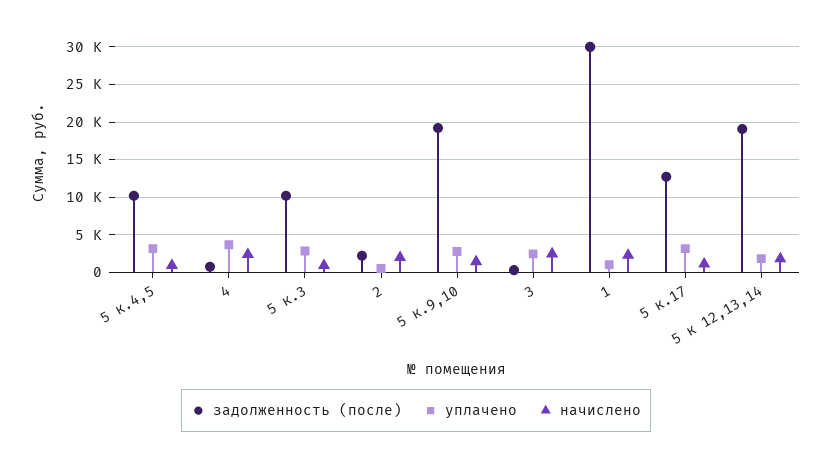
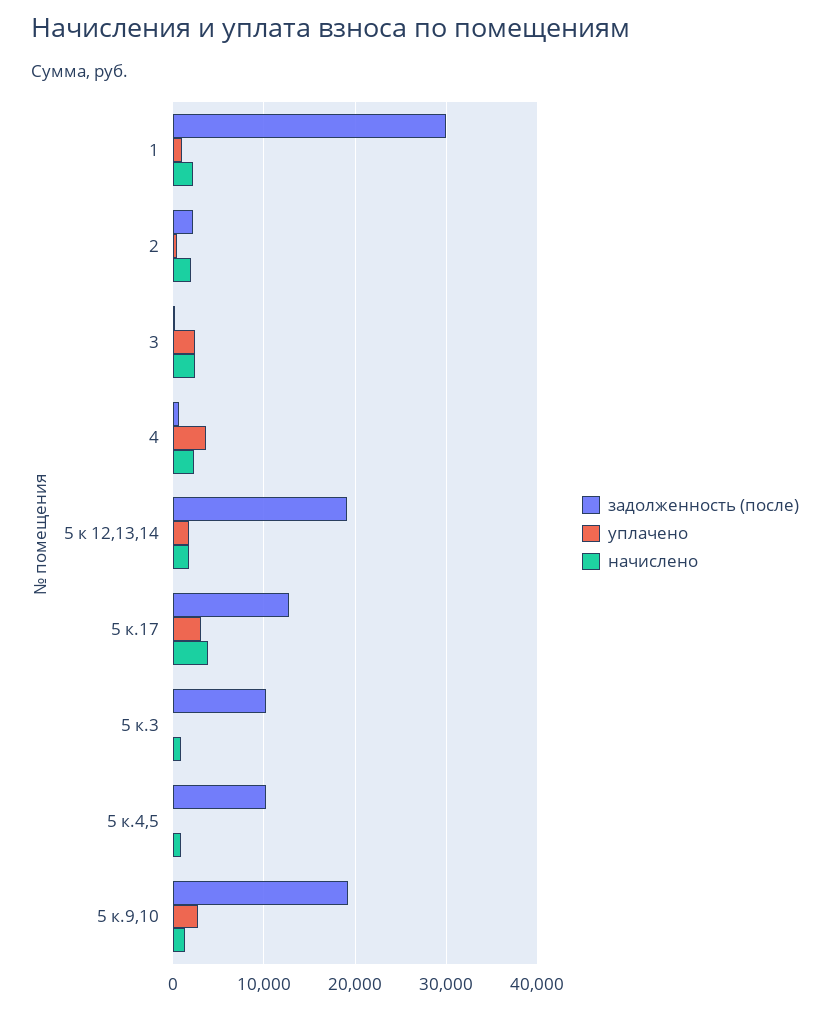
  {
    "задолженность (после)": {
      "5 к.4,5": 10000,
      "4": 1000,
      "5 к.3": 10000,
      "2": 2000,
      "5 к.9,10": 19000,
      "3": 0,
      "1": 30000,
      "5 к.17": 13000,
      "5 к 12,13,14": 19000
    },
    "уплачено": {
-     "5 к.4,5": 3000,
+     "5 к.4,5": 0,
      "4": 4000,
-     "5 к.3": 3000,
+     "5 к.3": 0,
      "2": 1000,
      "5 к.9,10": 3000,
      "3": 2000,
      "1": 1000,
      "5 к.17": 3000,
      "5 к 12,13,14": 2000
    },
    "начислено": {
      "5 к.4,5": 1000,
      "4": 2000,
      "5 к.3": 1000,
      "2": 2000,
      "5 к.9,10": 1000,
      "3": 2000,
      "1": 2000,
-     "5 к.17": 1000,
+     "5 к.17": 4000,
      "5 к 12,13,14": 2000
    }
  }

